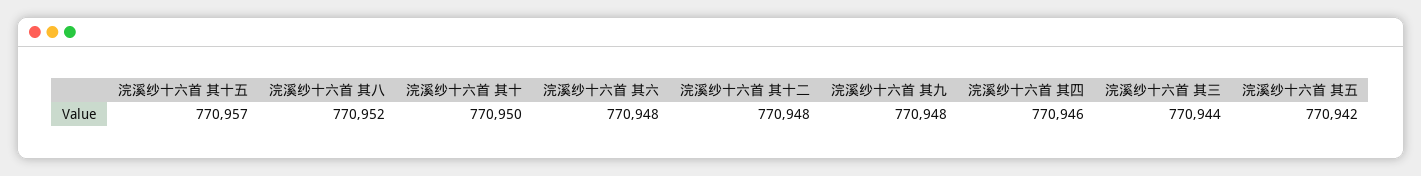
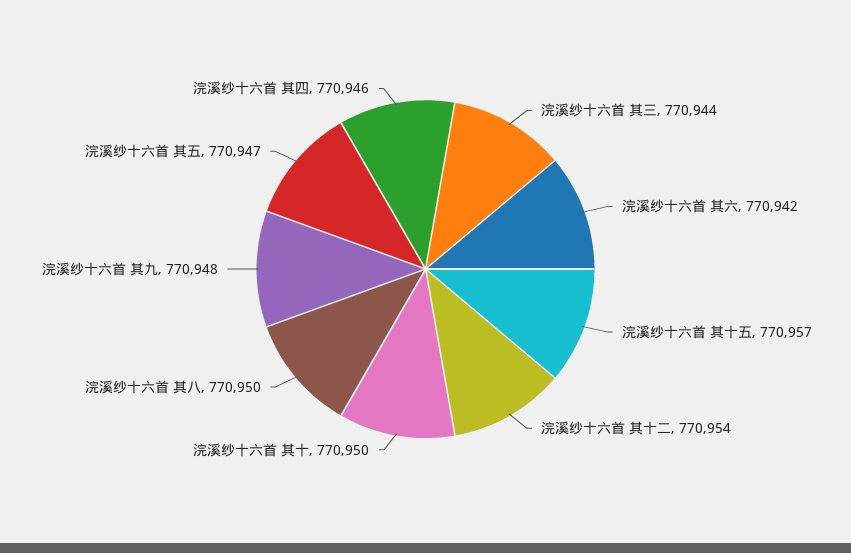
  {
    "浣溪纱十六首 其十五": 770957,
-   "浣溪纱十六首 其八": 770952,
+   "浣溪纱十六首 其八": 770950,
    "浣溪纱十六首 其十": 770950,
-   "浣溪纱十六首 其六": 770948,
+   "浣溪纱十六首 其六": 770942,
-   "浣溪纱十六首 其十二": 770948,
+   "浣溪纱十六首 其十二": 770954,
    "浣溪纱十六首 其九": 770948,
    "浣溪纱十六首 其四": 770946,
    "浣溪纱十六首 其三": 770944,
-   "浣溪纱十六首 其五": 770942
+   "浣溪纱十六首 其五": 770947
  }

